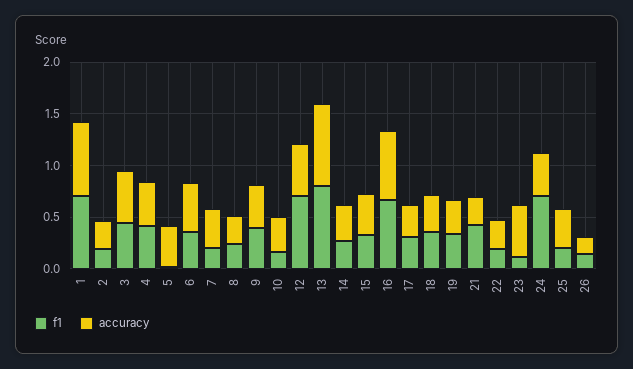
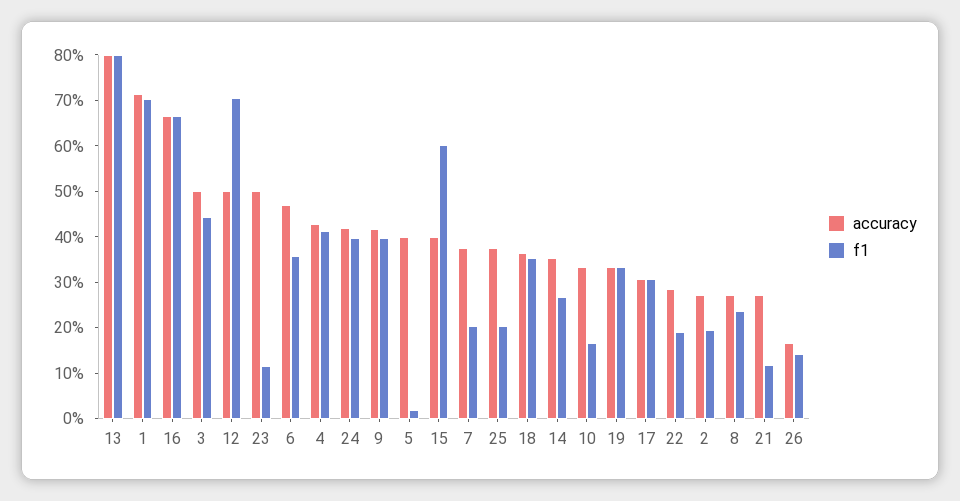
  {
    "f1": {
      "1": 0.7,
      "2": 0.2,
      "3": 0.44,
      "4": 0.42,
      "5": 0.02,
      "6": 0.36,
      "7": 0.2,
      "8": 0.24,
      "9": 0.4,
      "10": 0.16,
      "12": 0.7,
      "13": 0.8,
      "14": 0.26,
-     "15": 0.3,
+     "15": 0.6,
      "16": 0.66,
      "17": 0.3,
      "18": 0.36,
      "19": 0.34,
-     "21": 0.4,
+     "21": 0.12,
      "22": 0.2,
      "23": 0.12,
-     "24": 0.7,
+     "24": 0.4,
      "25": 0.2,
      "26": 0.14
    },
    "accuracy": {
      "1": 0.72,
      "2": 0.28,
      "3": 0.5,
      "4": 0.42,
      "5": 0.4,
      "6": 0.48,
      "7": 0.38,
      "8": 0.28,
      "9": 0.42,
      "10": 0.34,
      "12": 0.5,
      "13": 0.8,
      "14": 0.36,
      "15": 0.4,
      "16": 0.66,
      "17": 0.3,
      "18": 0.36,
      "19": 0.34,
      "21": 0.28,
      "22": 0.28,
      "23": 0.5,
      "24": 0.42,
      "25": 0.38,
      "26": 0.16
    }
  }

